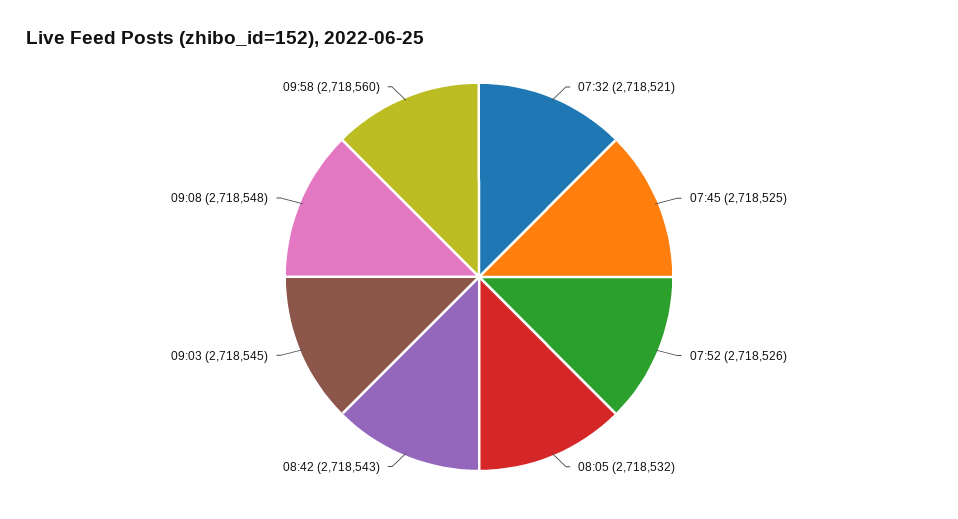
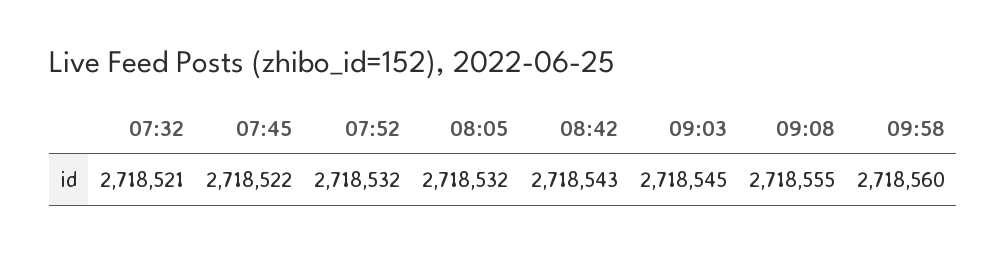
  {
    "07:32": 2718521,
-   "07:45": 2718525,
+   "07:45": 2718522,
-   "07:52": 2718526,
+   "07:52": 2718532,
    "08:05": 2718532,
    "08:42": 2718543,
    "09:03": 2718545,
-   "09:08": 2718548,
+   "09:08": 2718555,
    "09:58": 2718560
  }

